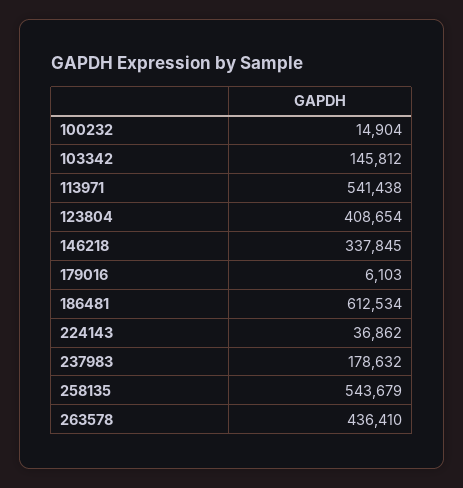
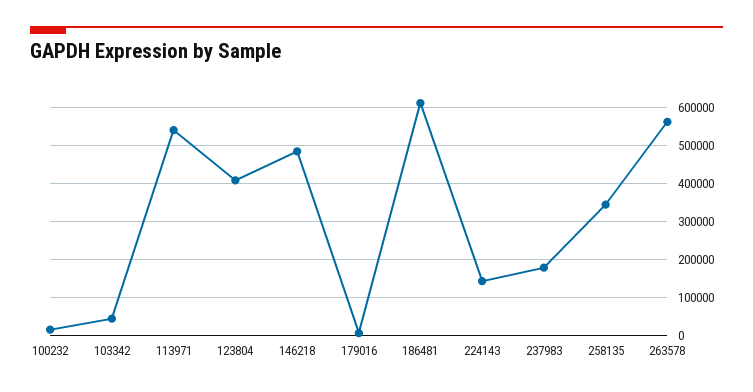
  {
    "100232": 14904,
-   "103342": 145812,
+   "103342": 40000,
    "113971": 541438,
    "123804": 408654,
-   "146218": 337845,
+   "146218": 480000,
    "179016": 6103,
    "186481": 612534,
-   "224143": 36862,
+   "224143": 140000,
    "237983": 178632,
-   "258135": 543679,
+   "258135": 340000,
-   "263578": 436410
+   "263578": 560000
  }

